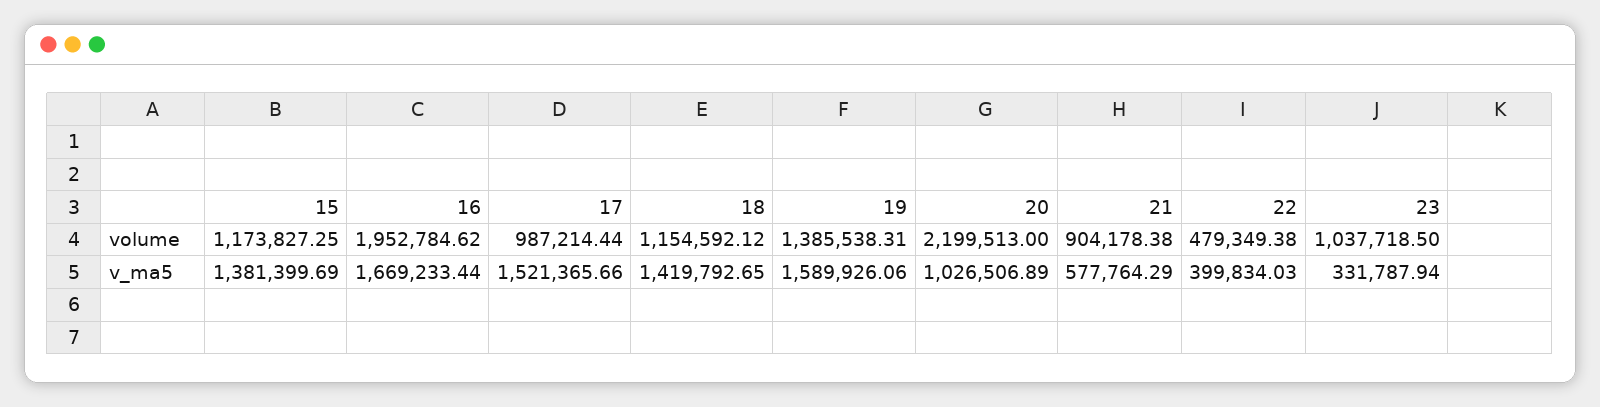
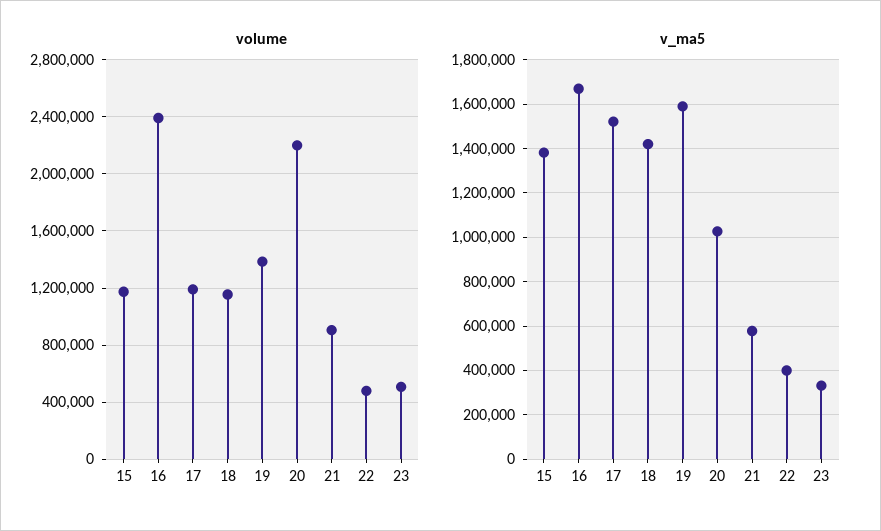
  {
    "volume": {
      "15": 1173827.25,
-     "16": 1952784.62,
+     "16": 2400000,
-     "17": 987214.44,
+     "17": 1200000,
      "18": 1154592.12,
      "19": 1385538.31,
      "20": 2199513,
      "21": 904178.38,
      "22": 479349.38,
-     "23": 1037718.5
+     "23": 500000
    },
    "v_ma5": {
      "15": 1381399.69,
      "16": 1669233.44,
      "17": 1521365.66,
      "18": 1419792.65,
      "19": 1589926.06,
      "20": 1026506.89,
      "21": 577764.29,
      "22": 399834.03,
      "23": 331787.94
    }
  }

